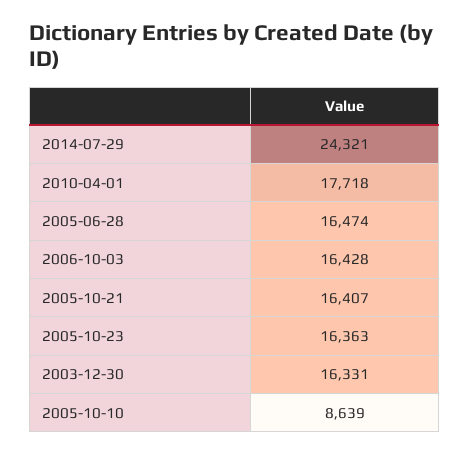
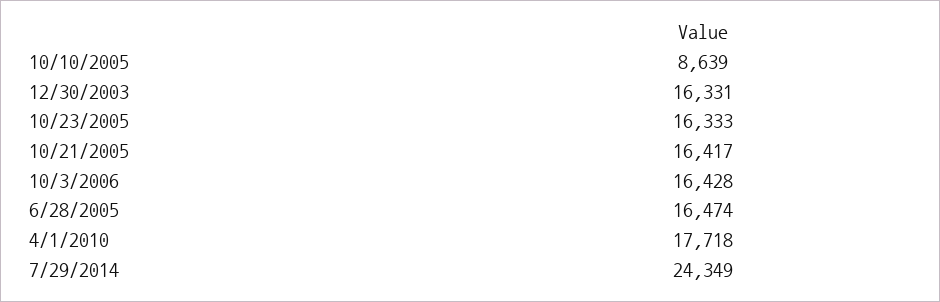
  {
-   "2014-07-29": 24321,
+   "2014-07-29": 24349,
    "2010-04-01": 17718,
    "2005-06-28": 16474,
    "2006-10-03": 16428,
-   "2005-10-21": 16407,
+   "2005-10-21": 16417,
-   "2005-10-23": 16363,
+   "2005-10-23": 16333,
    "2003-12-30": 16331,
    "2005-10-10": 8639
  }

